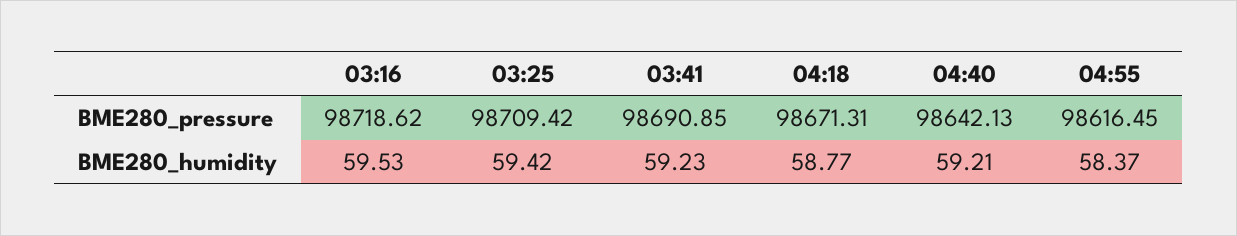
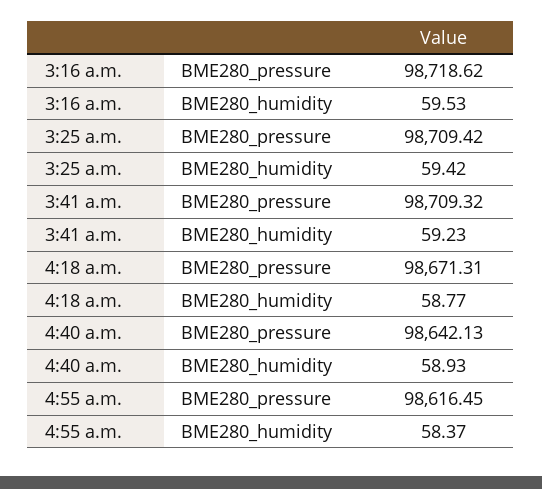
  {
    "03:16": {
      "BME280_pressure": 98718.62,
      "BME280_humidity": 59.53
    },
    "03:25": {
      "BME280_pressure": 98709.42,
      "BME280_humidity": 59.42
    },
    "03:41": {
-     "BME280_pressure": 98690.85,
+     "BME280_pressure": 98709.32,
      "BME280_humidity": 59.23
    },
    "04:18": {
      "BME280_pressure": 98671.31,
      "BME280_humidity": 58.77
    },
    "04:40": {
      "BME280_pressure": 98642.13,
-     "BME280_humidity": 59.21
+     "BME280_humidity": 58.93
    },
    "04:55": {
      "BME280_pressure": 98616.45,
      "BME280_humidity": 58.37
    }
  }

